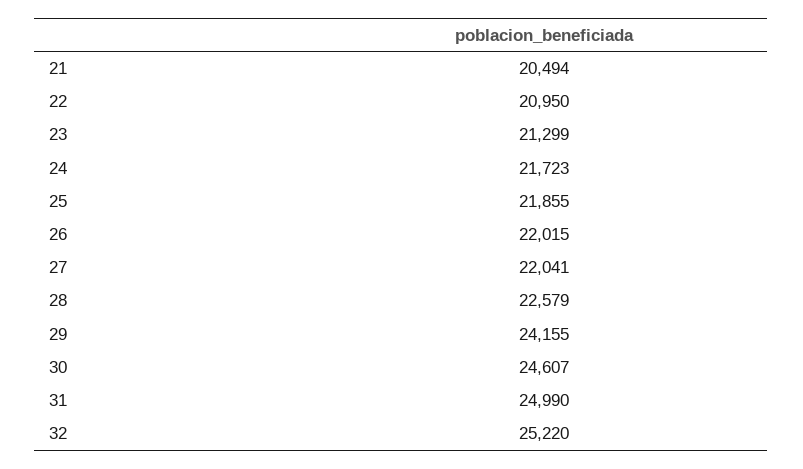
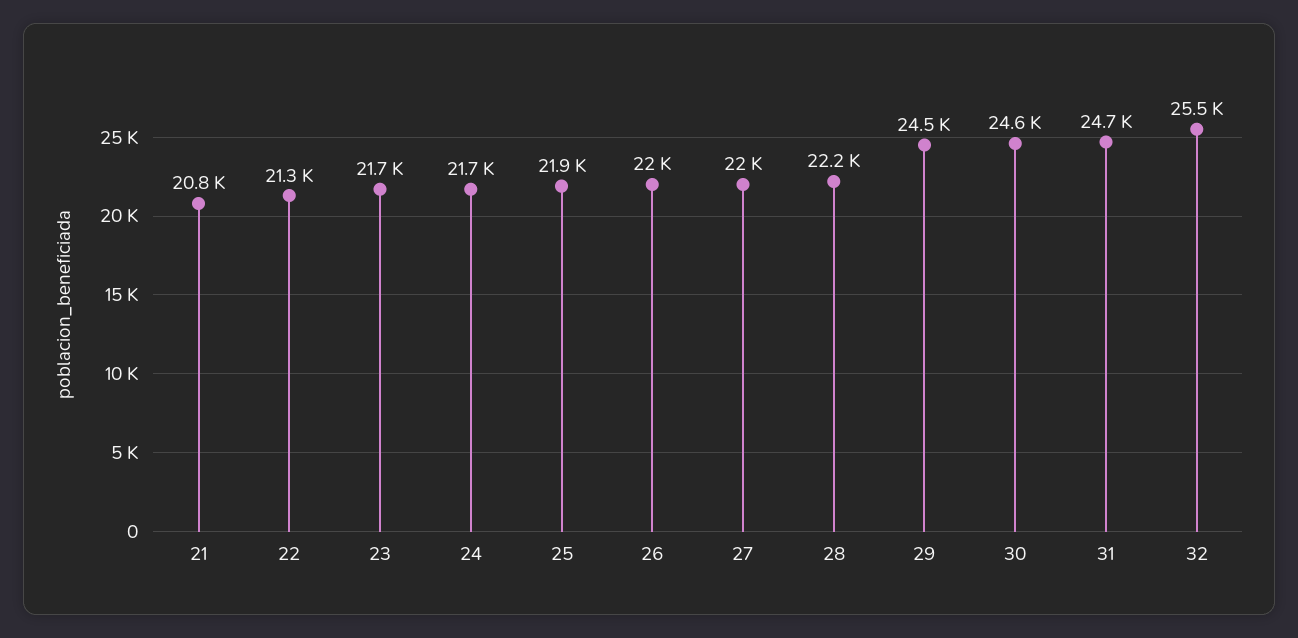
  {
-   "21": 20494,
+   "21": 20800,
-   "22": 20950,
+   "22": 21300,
-   "23": 21299,
+   "23": 21700,
    "24": 21723,
    "25": 21855,
    "26": 22015,
    "27": 22041,
-   "28": 22579,
+   "28": 22200,
-   "29": 24155,
+   "29": 24500,
    "30": 24607,
-   "31": 24990,
+   "31": 24700,
-   "32": 25220
+   "32": 25500
  }

